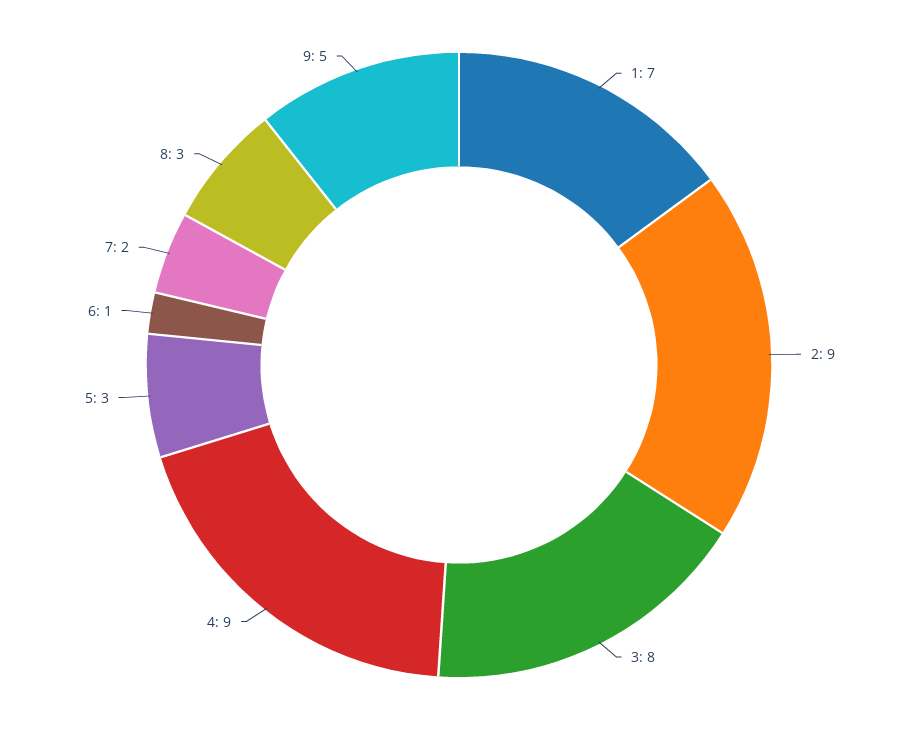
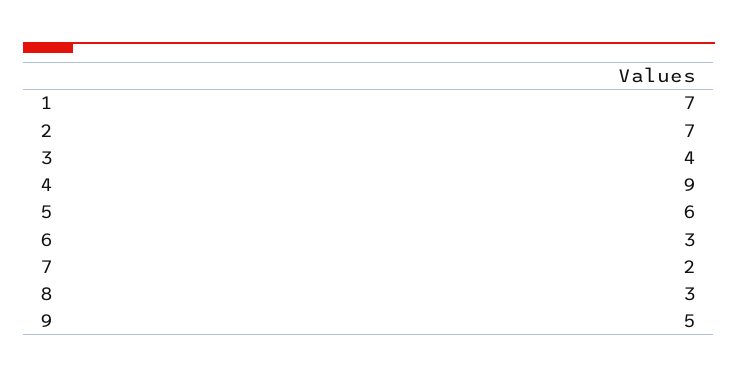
  {
    "1": 7,
-   "2": 9,
+   "2": 7,
-   "3": 8,
+   "3": 4,
    "4": 9,
-   "5": 3,
+   "5": 6,
-   "6": 1,
+   "6": 3,
    "7": 2,
    "8": 3,
    "9": 5
  }

